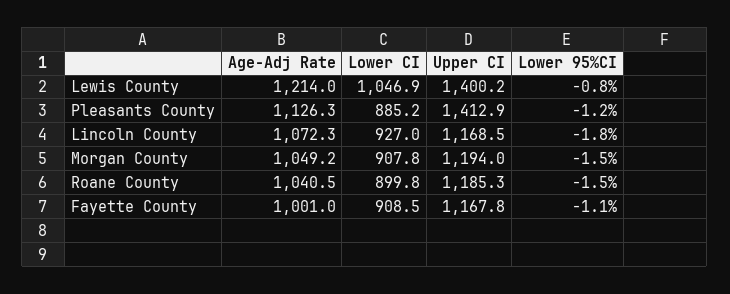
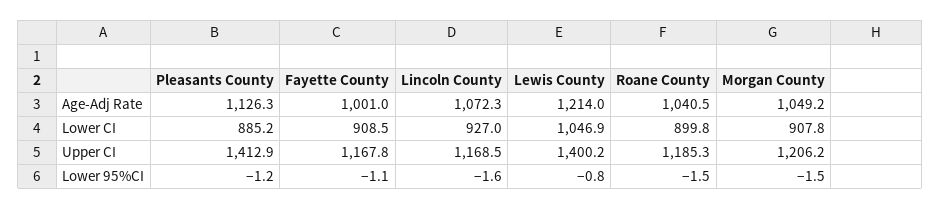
  {
    "Age-Adj Rate": {
      "Lewis County": 1214,
      "Pleasants County": 1126.3,
      "Lincoln County": 1072.3,
      "Morgan County": 1049.2,
      "Roane County": 1040.5,
      "Fayette County": 1001
    },
    "Lower CI": {
      "Lewis County": 1046.9,
      "Pleasants County": 885.2,
      "Lincoln County": 927,
      "Morgan County": 907.8,
      "Roane County": 899.8,
      "Fayette County": 908.5
    },
    "Upper CI": {
      "Lewis County": 1400.2,
      "Pleasants County": 1412.9,
      "Lincoln County": 1168.5,
-     "Morgan County": 1194,
+     "Morgan County": 1206.2,
      "Roane County": 1185.3,
      "Fayette County": 1167.8
    },
    "Lower 95%CI": {
      "Lewis County": -0.8,
      "Pleasants County": -1.2,
-     "Lincoln County": -1.8,
+     "Lincoln County": -1.6,
      "Morgan County": -1.5,
      "Roane County": -1.5,
      "Fayette County": -1.1
    }
  }

